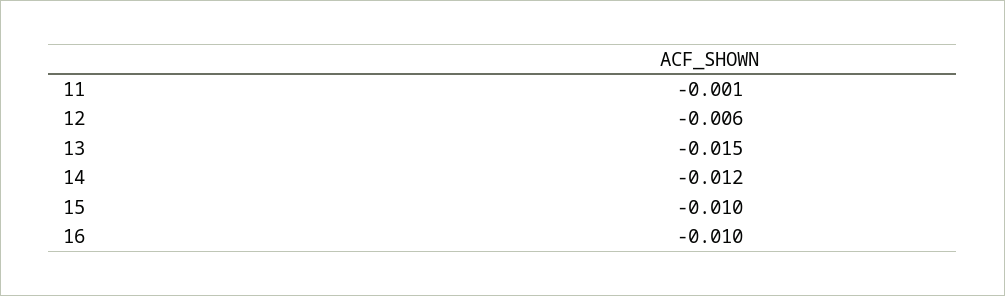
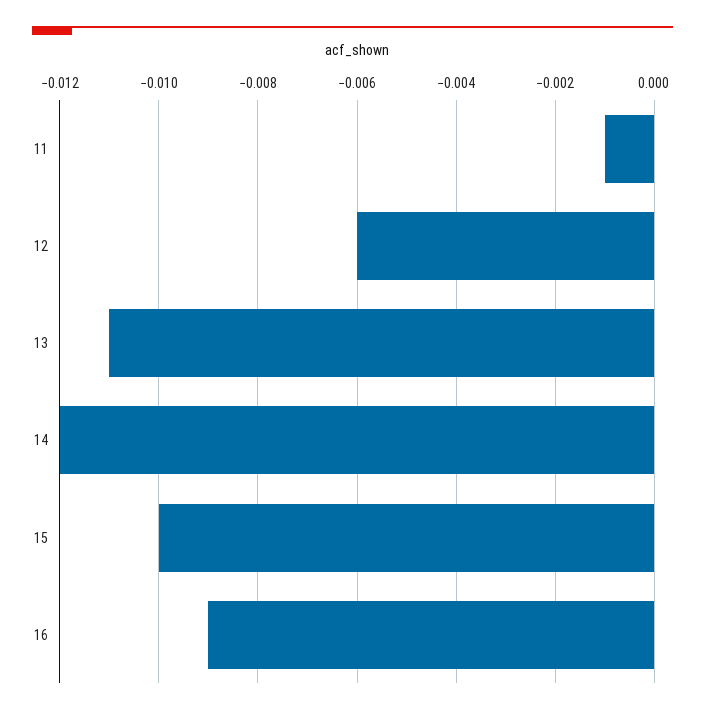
  {
    "11": -0.001,
    "12": -0.006,
-   "13": -0.015,
+   "13": -0.011,
    "14": -0.012,
    "15": -0.01,
-   "16": -0.01
+   "16": -0.009
  }

